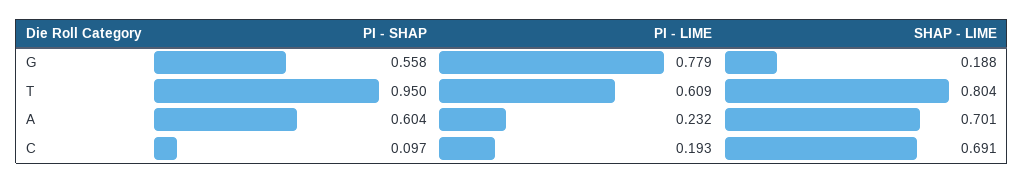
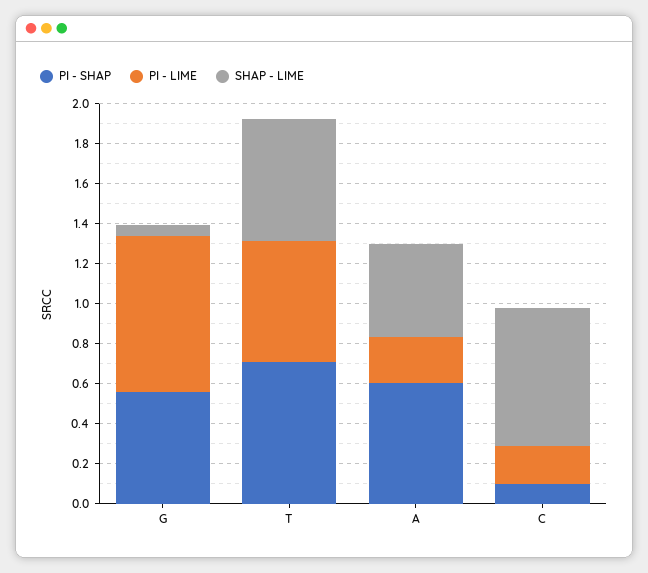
  {
    "PI - SHAP": {
      "G": 0.558,
-     "T": 0.95,
+     "T": 0.7,
      "A": 0.604,
      "C": 0.097
    },
    "PI - LIME": {
      "G": 0.779,
      "T": 0.609,
      "A": 0.232,
      "C": 0.193
    },
    "SHAP - LIME": {
-     "G": 0.188,
+     "G": 0.05,
-     "T": 0.804,
+     "T": 0.6,
-     "A": 0.701,
+     "A": 0.45,
      "C": 0.691
    }
  }

